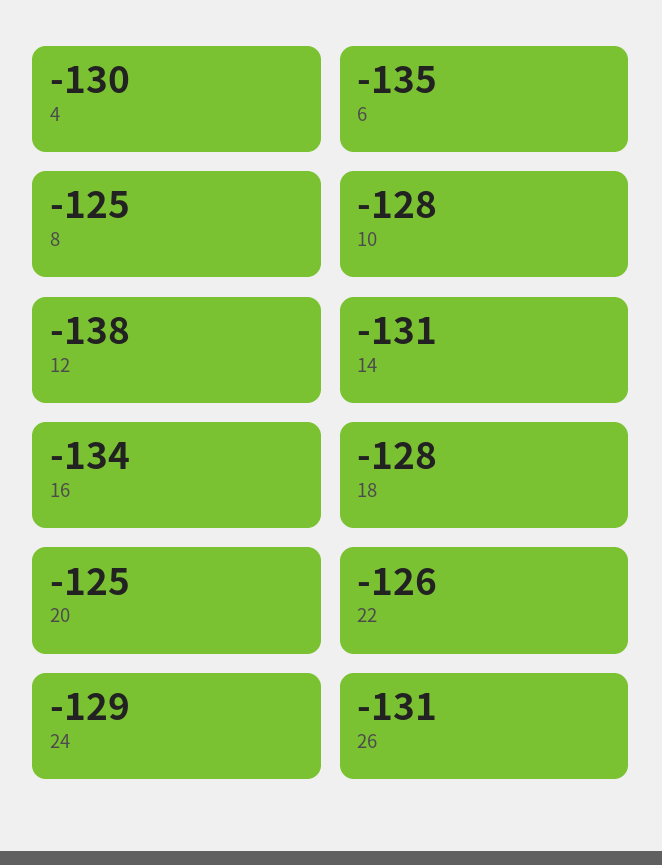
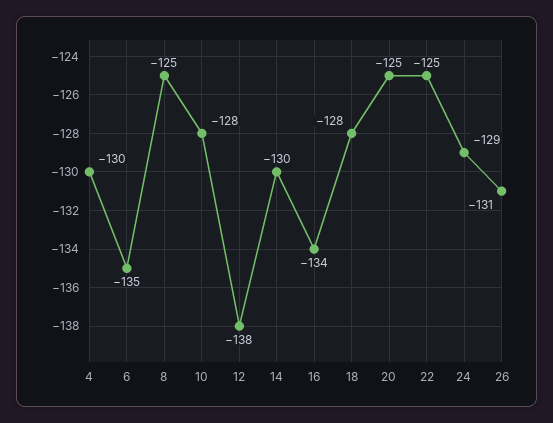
  {
    "4": -130,
    "6": -135,
    "8": -125,
    "10": -128,
    "12": -138,
-   "14": -131,
+   "14": -130,
    "16": -134,
    "18": -128,
    "20": -125,
-   "22": -126,
+   "22": -125,
    "24": -129,
    "26": -131
  }

